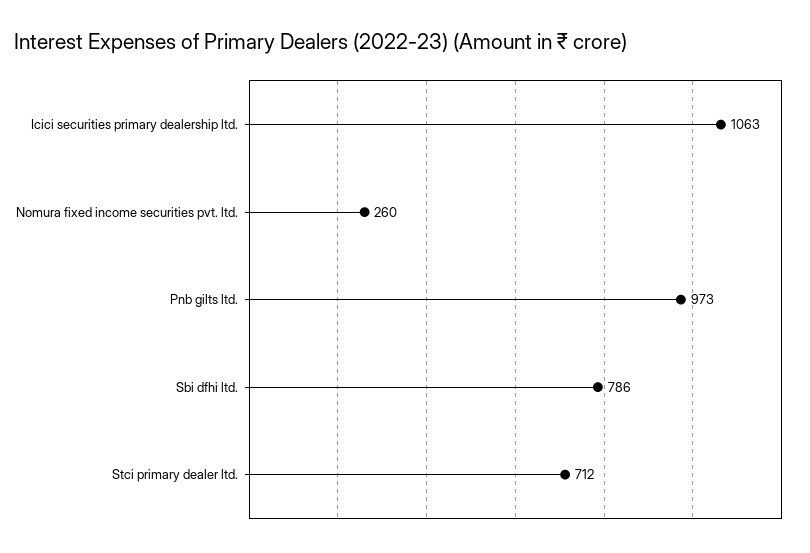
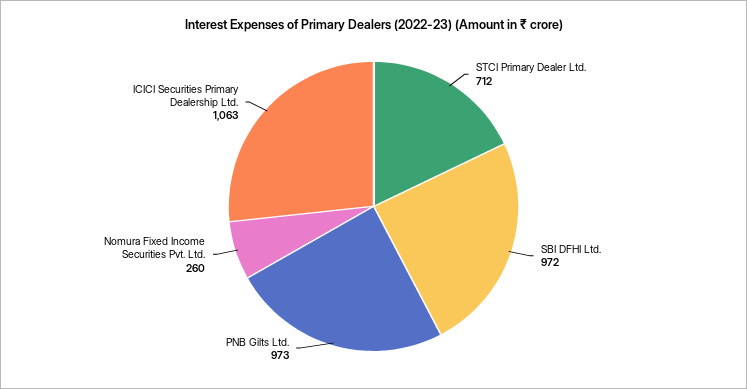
  {
    "Icici securities primary dealership ltd.": 1063,
    "Nomura fixed income securities pvt. ltd.": 260,
    "Pnb gilts ltd.": 973,
-   "Sbi dfhi ltd.": 786,
+   "Sbi dfhi ltd.": 972,
    "Stci primary dealer ltd.": 712
  }

